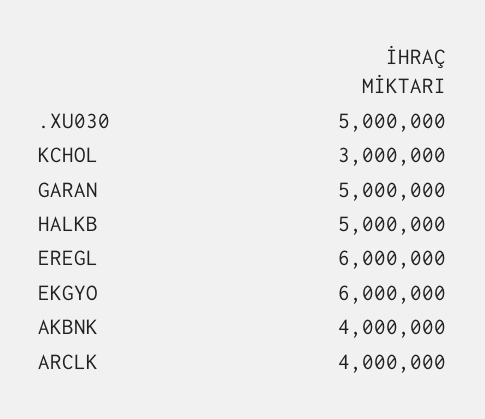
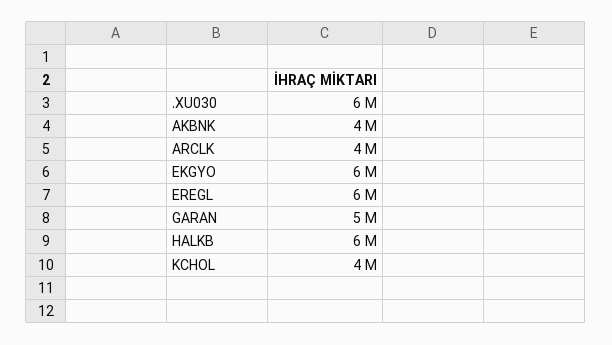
  {
-   ".XU030": 5000000,
+   ".XU030": 6000000,
-   "KCHOL": 3000000,
+   "KCHOL": 4000000,
    "GARAN": 5000000,
-   "HALKB": 5000000,
+   "HALKB": 6000000,
    "EREGL": 6000000,
    "EKGYO": 6000000,
    "AKBNK": 4000000,
    "ARCLK": 4000000
  }

